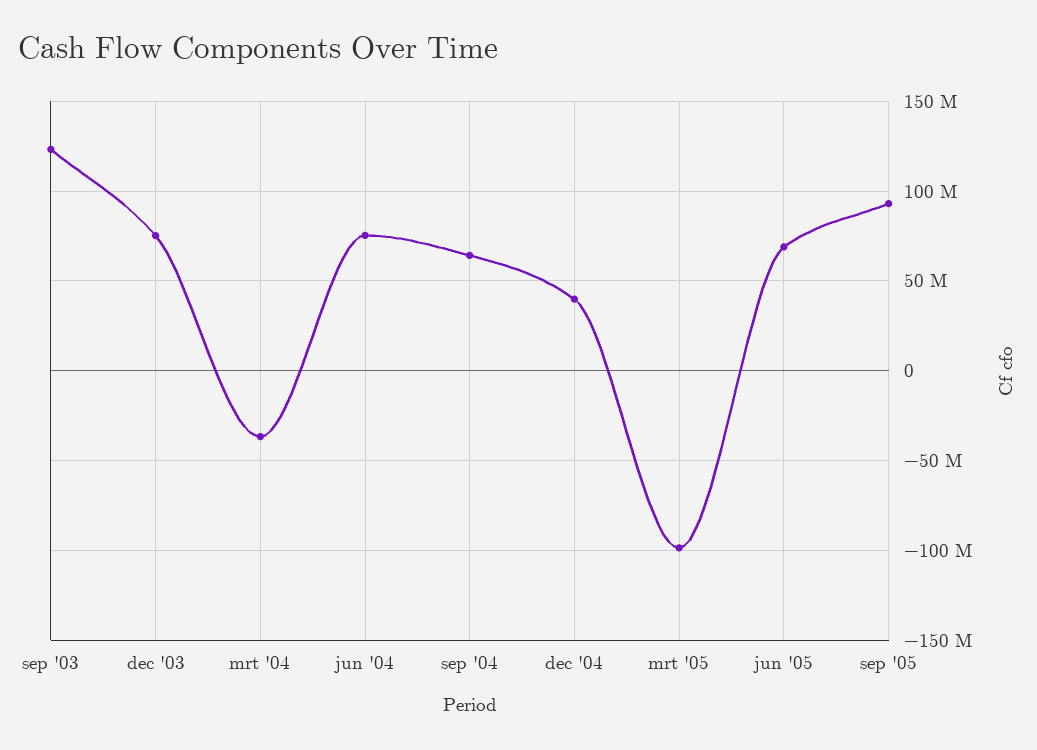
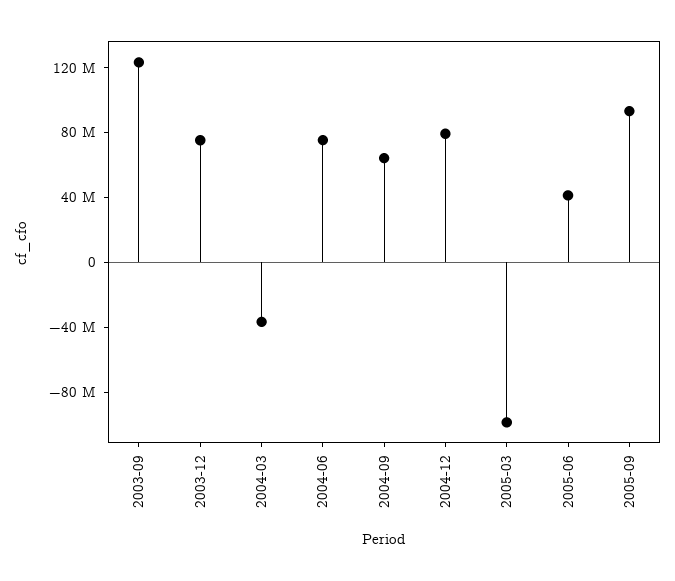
  {
    "sep '03": 125000000,
    "dec '03": 75000000,
    "mrt '04": -35000000,
    "jun '04": 75000000,
    "sep '04": 65000000,
-   "dec '04": 40000000,
+   "dec '04": 80000000,
    "mrt '05": -100000000,
-   "jun '05": 70000000,
+   "jun '05": 40000000,
    "sep '05": 95000000
  }

